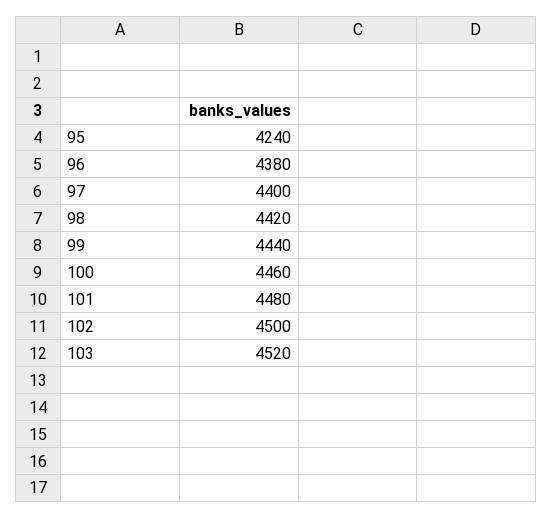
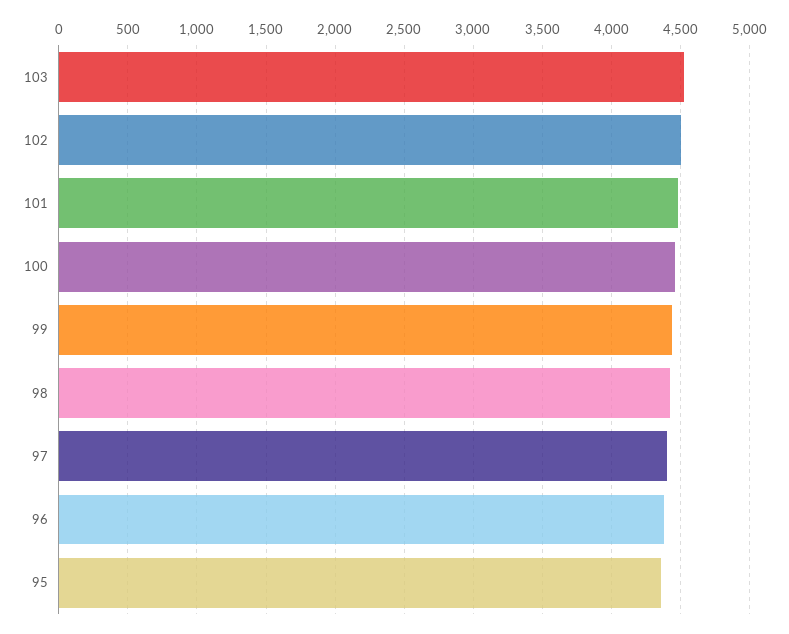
  {
-   "95": 4240,
+   "95": 4350,
    "96": 4380,
    "97": 4400,
    "98": 4420,
    "99": 4440,
    "100": 4460,
    "101": 4480,
    "102": 4500,
    "103": 4520
  }

